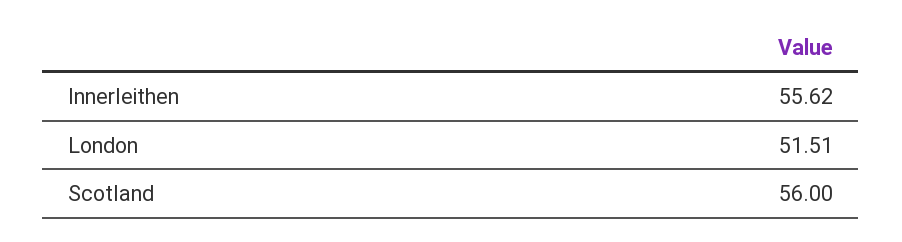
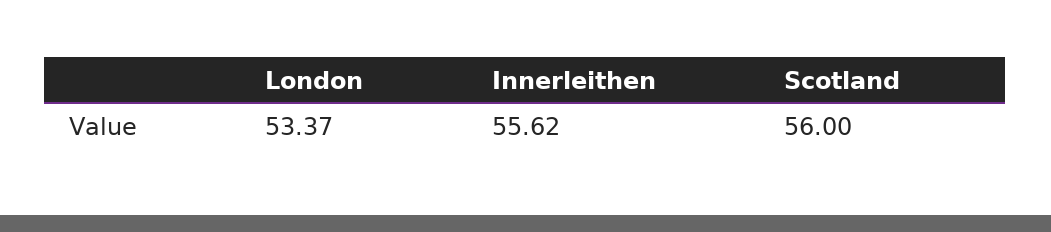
  {
    "Innerleithen": 55.62,
-   "London": 51.51,
+   "London": 53.37,
    "Scotland": 56
  }

